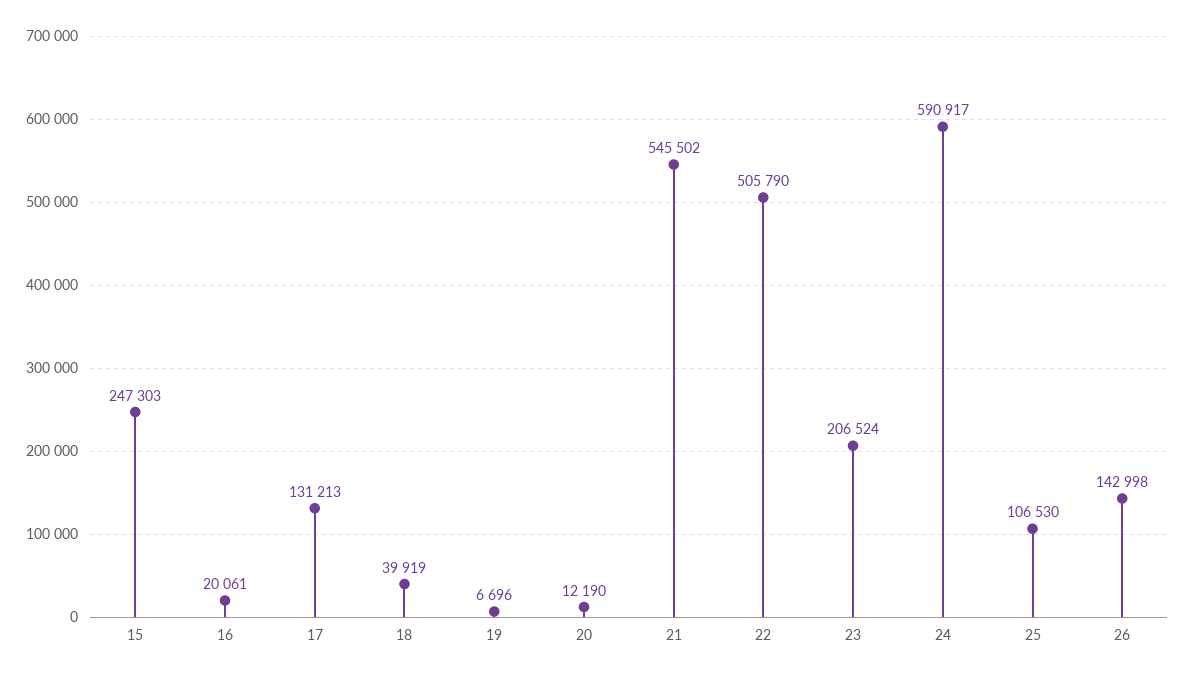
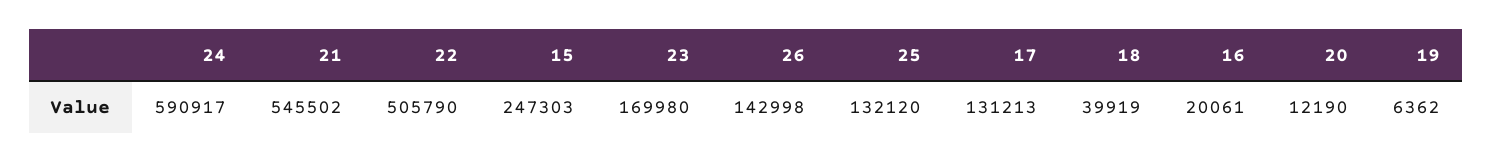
  {
    "15": 247303,
    "16": 20061,
    "17": 131213,
    "18": 39919,
-   "19": 6696,
+   "19": 6362,
    "20": 12190,
    "21": 545502,
    "22": 505790,
-   "23": 206524,
+   "23": 169980,
    "24": 590917,
-   "25": 106530,
+   "25": 132120,
    "26": 142998
  }

